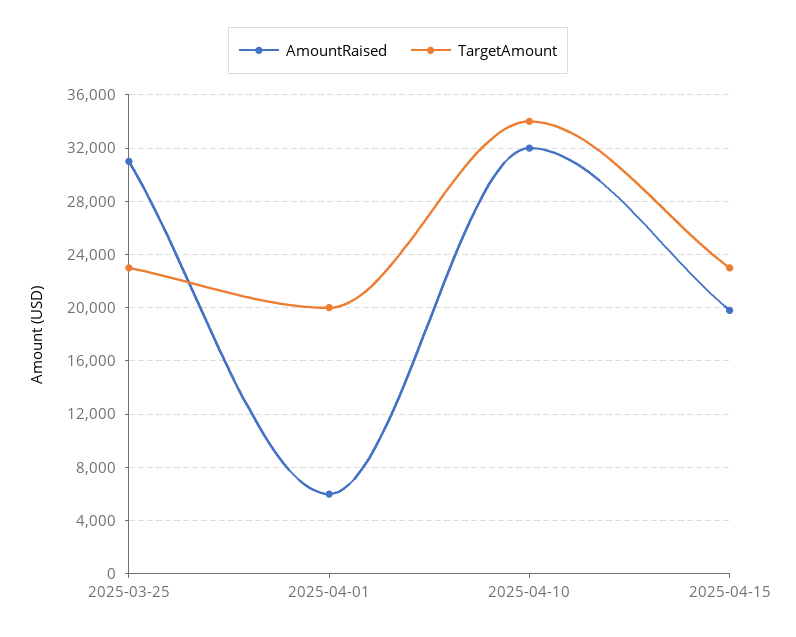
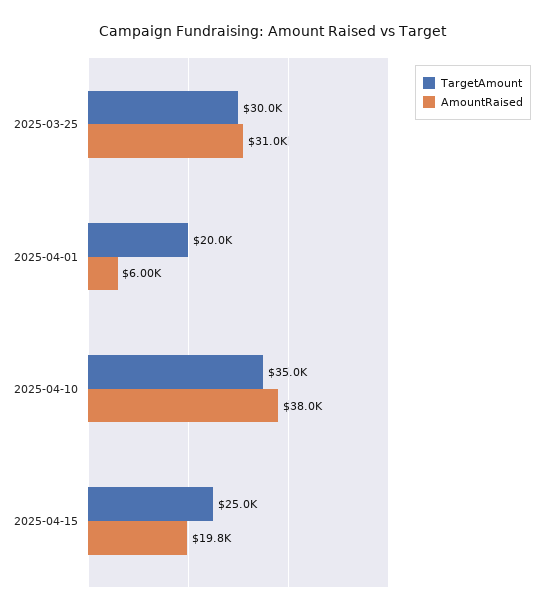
  {
    "AmountRaised": {
      "2025-03-25": 31000,
      "2025-04-01": 6000,
-     "2025-04-10": 32000,
+     "2025-04-10": 38000,
      "2025-04-15": 19800
    },
    "TargetAmount": {
-     "2025-03-25": 23000,
+     "2025-03-25": 30000,
      "2025-04-01": 20000,
-     "2025-04-10": 34000,
+     "2025-04-10": 35000,
-     "2025-04-15": 23000
+     "2025-04-15": 25000
    }
  }

